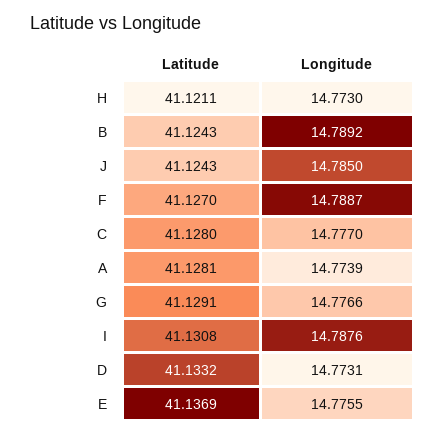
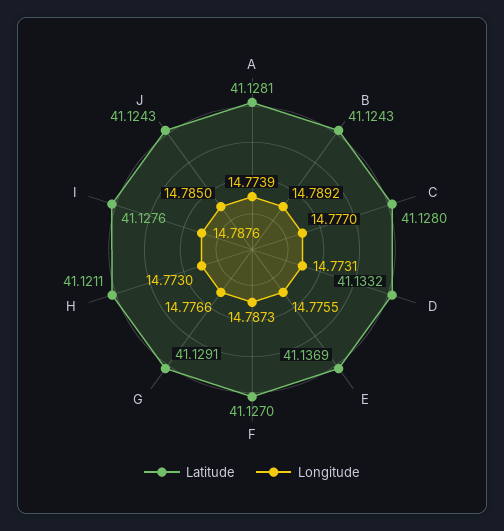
  {
    "Latitude": {
      "H": 41.1211,
      "B": 41.1243,
      "J": 41.1243,
      "F": 41.127,
      "C": 41.128,
      "A": 41.1281,
      "G": 41.1291,
-     "I": 41.1308,
+     "I": 41.1276,
      "D": 41.1332,
      "E": 41.1369
    },
    "Longitude": {
      "H": 14.773,
      "B": 14.7892,
      "J": 14.785,
-     "F": 14.7887,
+     "F": 14.7873,
      "C": 14.777,
      "A": 14.7739,
      "G": 14.7766,
      "I": 14.7876,
      "D": 14.7731,
      "E": 14.7755
    }
  }

